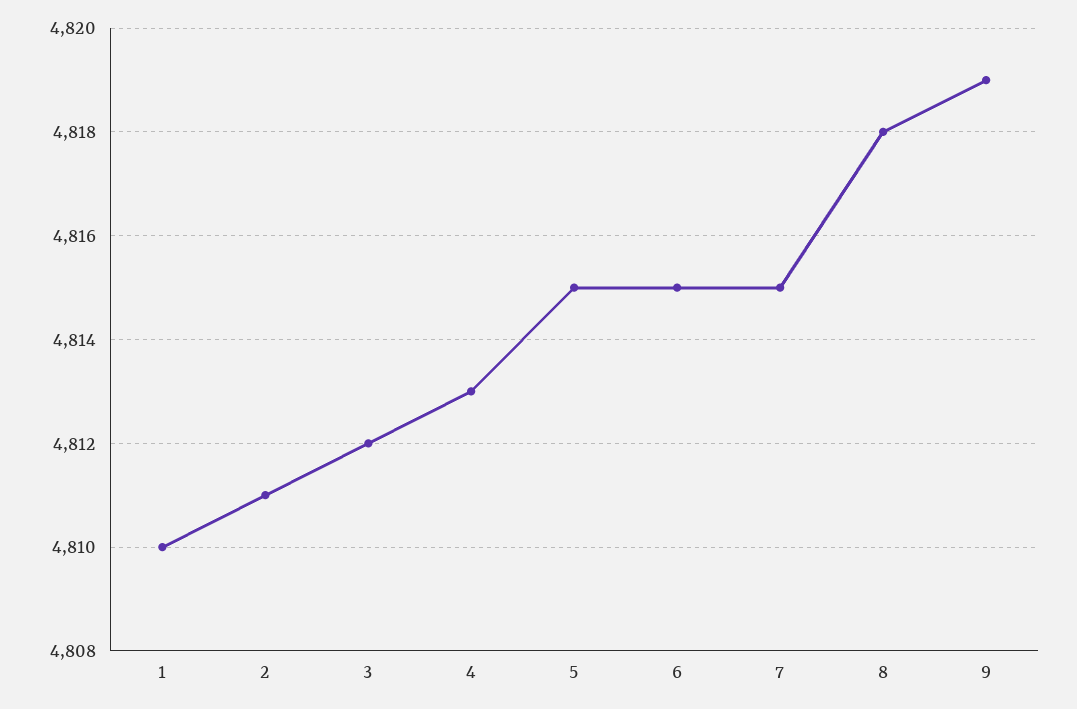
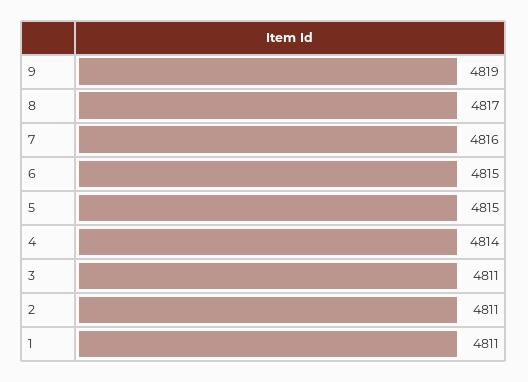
  {
-   "1": 4810,
+   "1": 4811,
    "2": 4811,
-   "3": 4812,
+   "3": 4811,
-   "4": 4813,
+   "4": 4814,
    "5": 4815,
    "6": 4815,
-   "7": 4815,
+   "7": 4816,
-   "8": 4818,
+   "8": 4817,
    "9": 4819
  }

